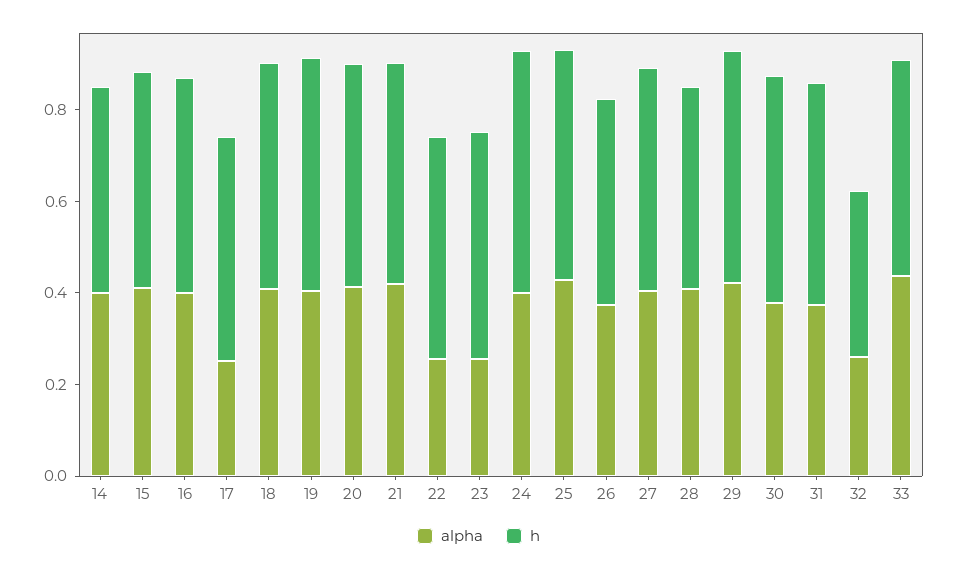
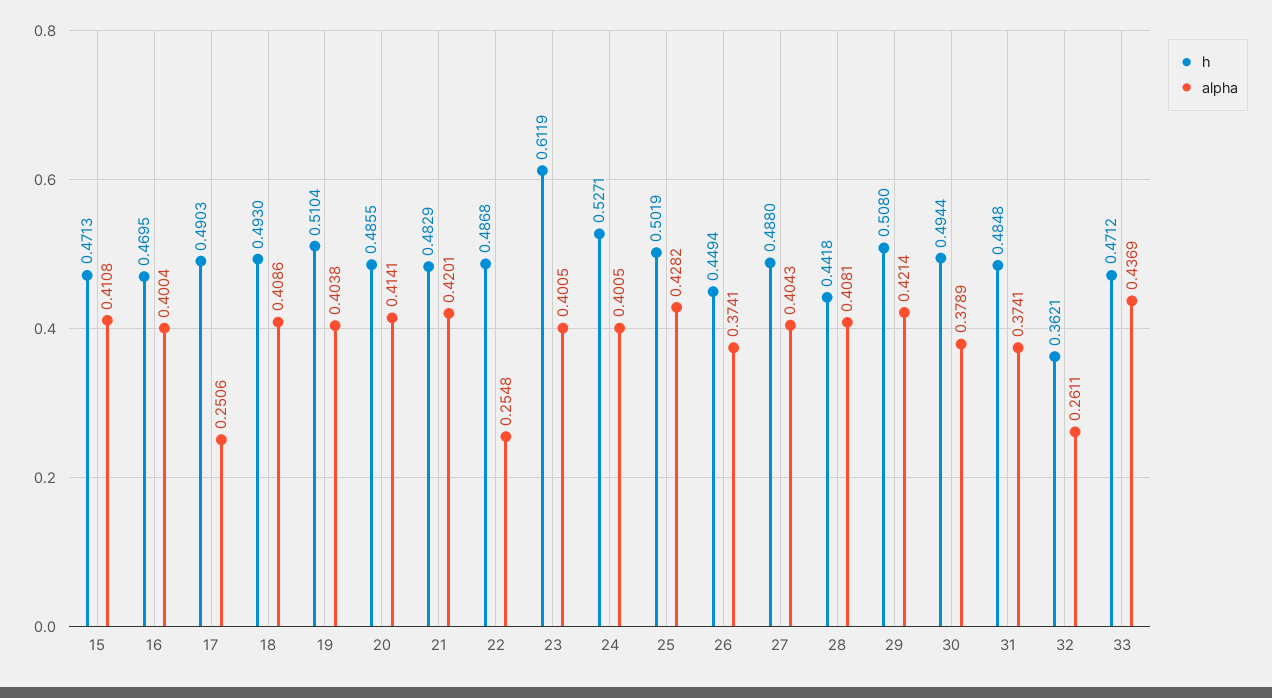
  {
    "alpha": {
-     "14": 0.4,
      "15": 0.4108,
      "16": 0.4004,
      "17": 0.2506,
      "18": 0.4086,
      "19": 0.4038,
      "20": 0.4141,
      "21": 0.4201,
      "22": 0.2548,
-     "23": 0.25,
+     "23": 0.4005,
      "24": 0.4005,
      "25": 0.4282,
      "26": 0.3741,
      "27": 0.4043,
      "28": 0.4081,
      "29": 0.4214,
      "30": 0.3789,
      "31": 0.3741,
      "32": 0.2611,
      "33": 0.4369
    },
    "h": {
-     "14": 0.45,
      "15": 0.4713,
      "16": 0.4695,
      "17": 0.4903,
      "18": 0.493,
      "19": 0.5104,
      "20": 0.4855,
      "21": 0.4829,
      "22": 0.4868,
-     "23": 0.5,
+     "23": 0.6119,
      "24": 0.5271,
      "25": 0.5019,
      "26": 0.4494,
      "27": 0.488,
      "28": 0.4418,
      "29": 0.508,
      "30": 0.4944,
      "31": 0.4848,
      "32": 0.3621,
      "33": 0.4712
    }
  }

